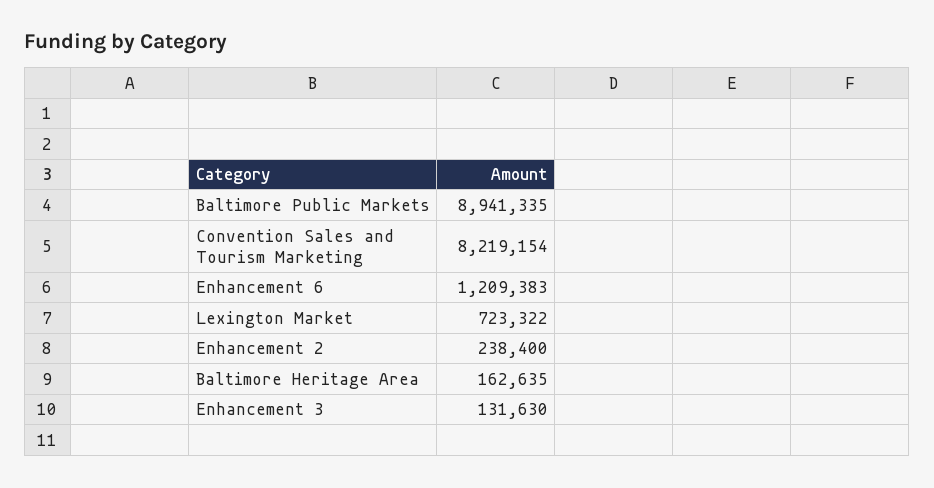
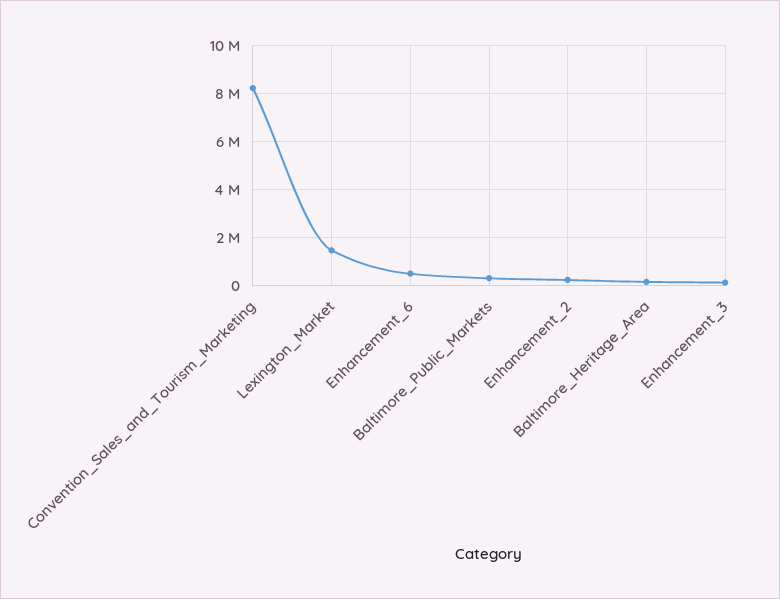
  {
-   "Baltimore Public Markets": 8941335,
+   "Baltimore Public Markets": 250000,
    "Convention Sales and Tourism Marketing": 8219154,
-   "Enhancement 6": 1209383,
+   "Enhancement 6": 500000,
-   "Lexington Market": 723322,
+   "Lexington Market": 1500000,
    "Enhancement 2": 238400,
    "Baltimore Heritage Area": 162635,
    "Enhancement 3": 131630
  }

